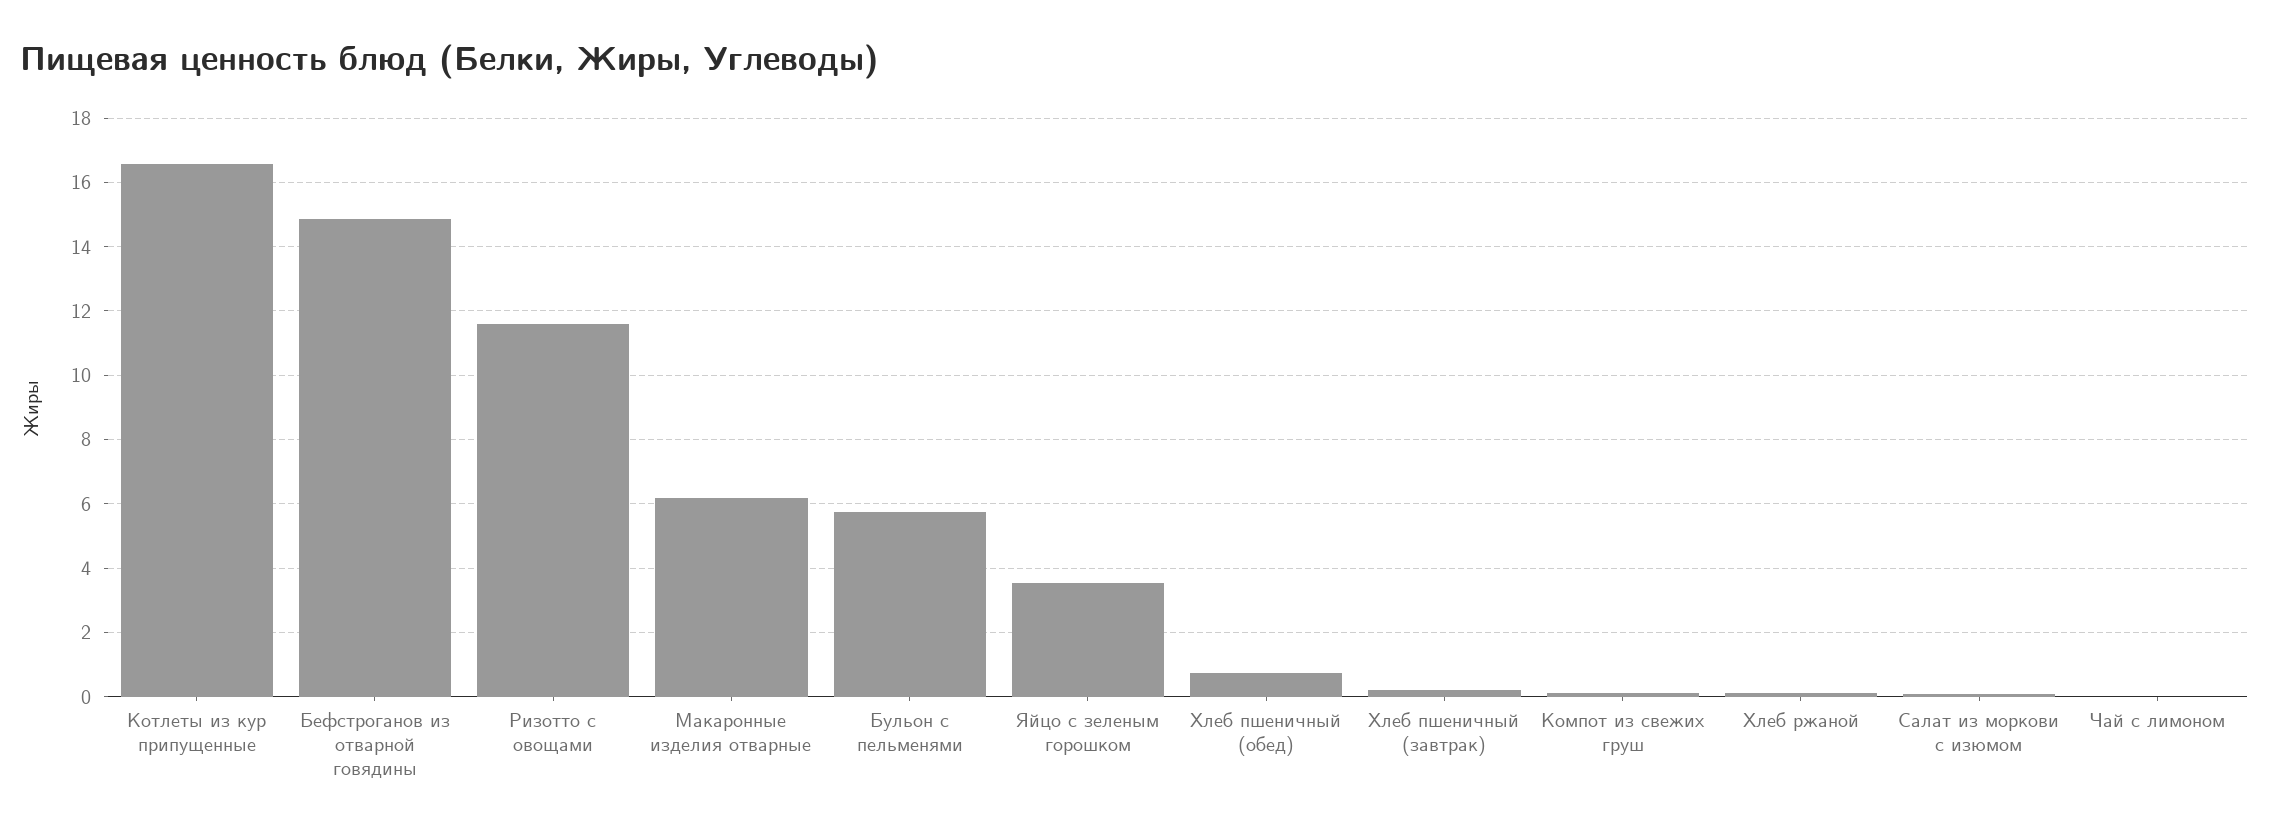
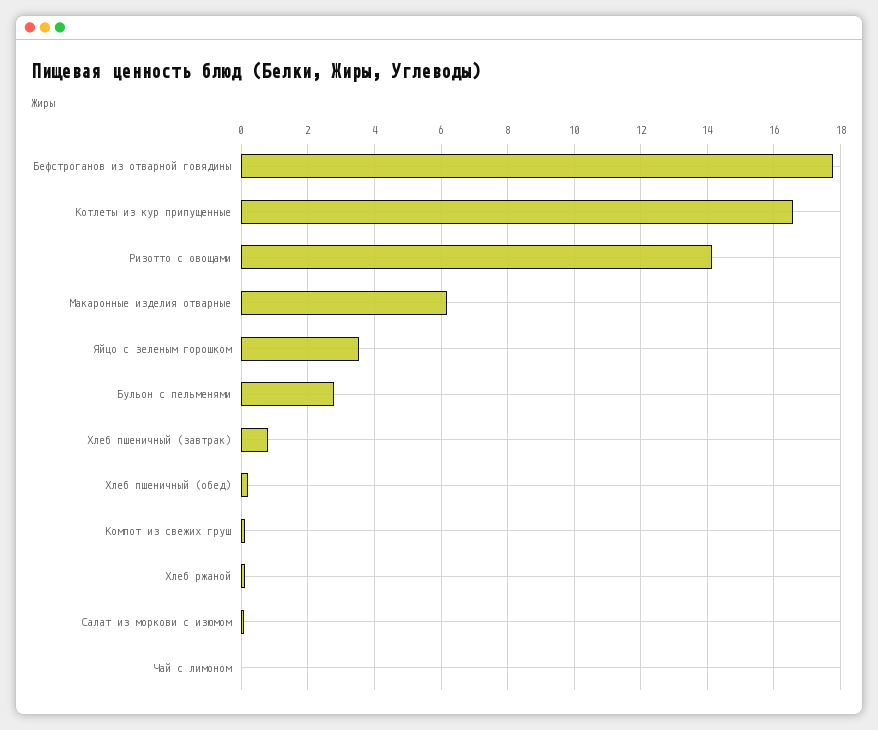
  {
    "Котлеты из кур припущенные": 16.6,
-   "Бефстроганов из отварной говядины": 14.8,
+   "Бефстроганов из отварной говядины": 17.8,
-   "Ризотто с овощами": 11.6,
+   "Ризотто с овощами": 14.2,
    "Макаронные изделия отварные": 6.2,
-   "Бульон с пельменями": 5.8,
+   "Бульон с пельменями": 2.8,
    "Яйцо с зеленым горошком": 3.6,
-   "Хлеб пшеничный (обед)": 0.8,
+   "Хлеб пшеничный (обед)": 0.2,
-   "Хлеб пшеничный (завтрак)": 0.2,
+   "Хлеб пшеничный (завтрак)": 0.8,
    "Компот из свежих груш": 0.2,
    "Хлеб ржаной": 0.2,
    "Салат из моркови с изюмом": 0,
    "Чай с лимоном": 0
  }

